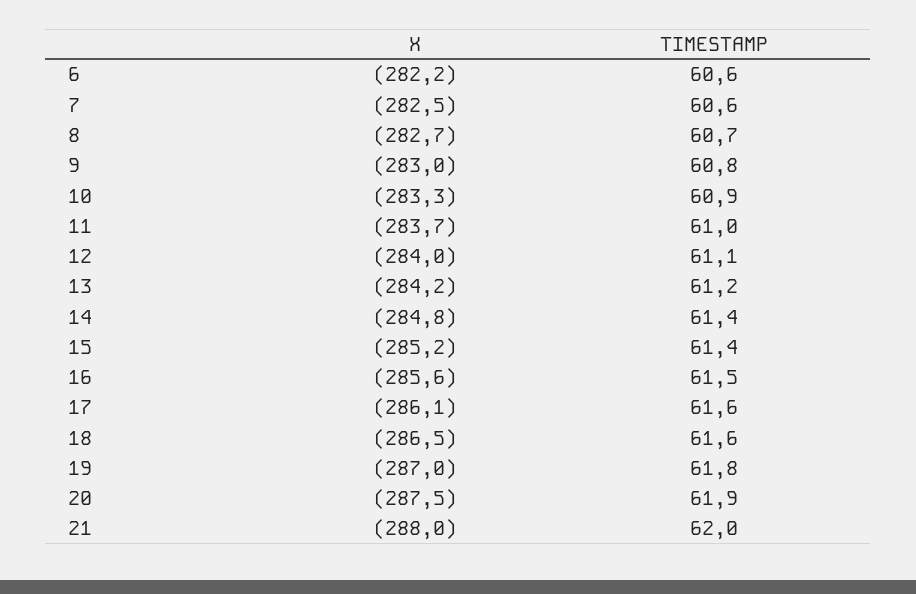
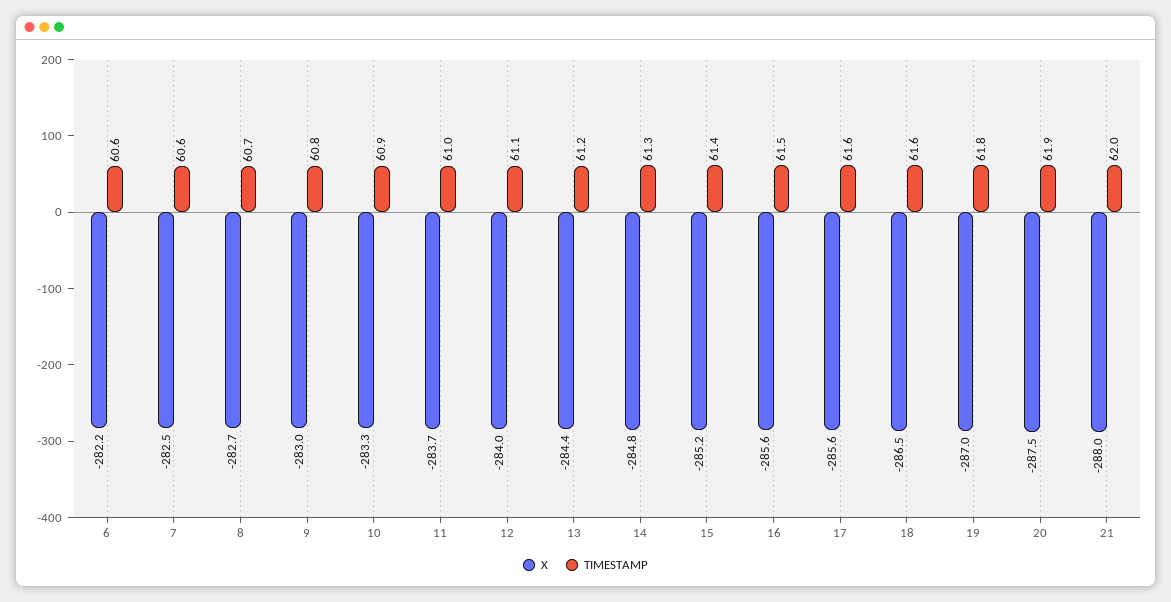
  {
    "X": {
      "6": -282.2,
      "7": -282.5,
      "8": -282.7,
      "9": -283,
      "10": -283.3,
      "11": -283.7,
      "12": -284,
-     "13": -284.2,
+     "13": -284.4,
      "14": -284.8,
      "15": -285.2,
      "16": -285.6,
-     "17": -286.1,
+     "17": -285.6,
      "18": -286.5,
      "19": -287,
      "20": -287.5,
      "21": -288
    },
    "TIMESTAMP": {
      "6": 60.6,
      "7": 60.6,
      "8": 60.7,
      "9": 60.8,
      "10": 60.9,
      "11": 61,
      "12": 61.1,
      "13": 61.2,
-     "14": 61.4,
+     "14": 61.3,
      "15": 61.4,
      "16": 61.5,
      "17": 61.6,
      "18": 61.6,
      "19": 61.8,
      "20": 61.9,
      "21": 62
    }
  }

